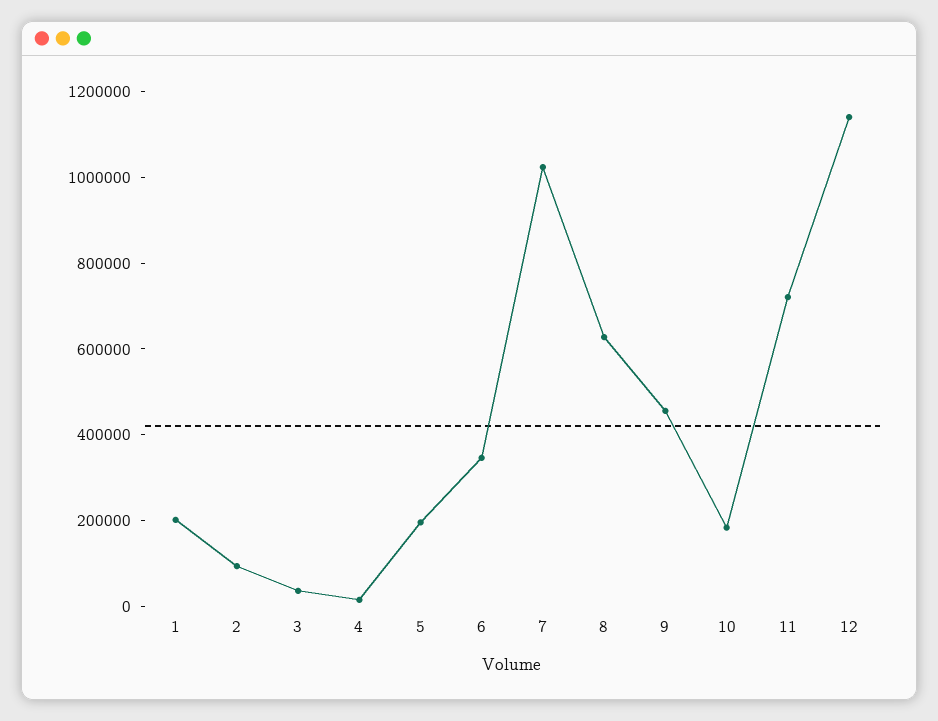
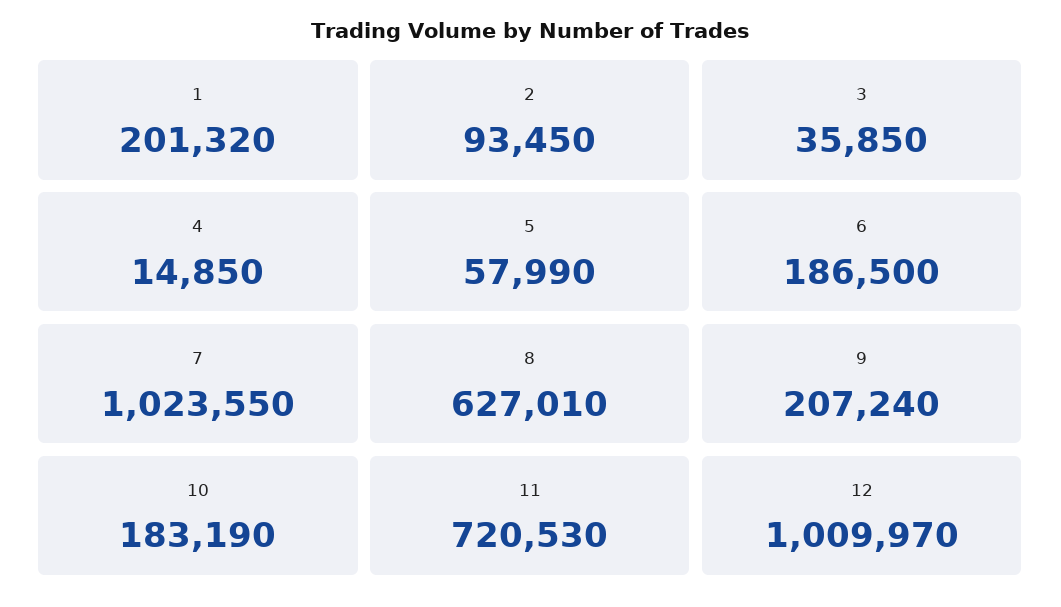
  {
    "1": 201320,
    "2": 93450,
    "3": 35850,
    "4": 14850,
-   "5": 200000,
+   "5": 57990,
-   "6": 350000,
+   "6": 186500,
    "7": 1023550,
    "8": 627010,
-   "9": 450000,
+   "9": 207240,
    "10": 183190,
    "11": 720530,
-   "12": 1150000
+   "12": 1009970
  }

